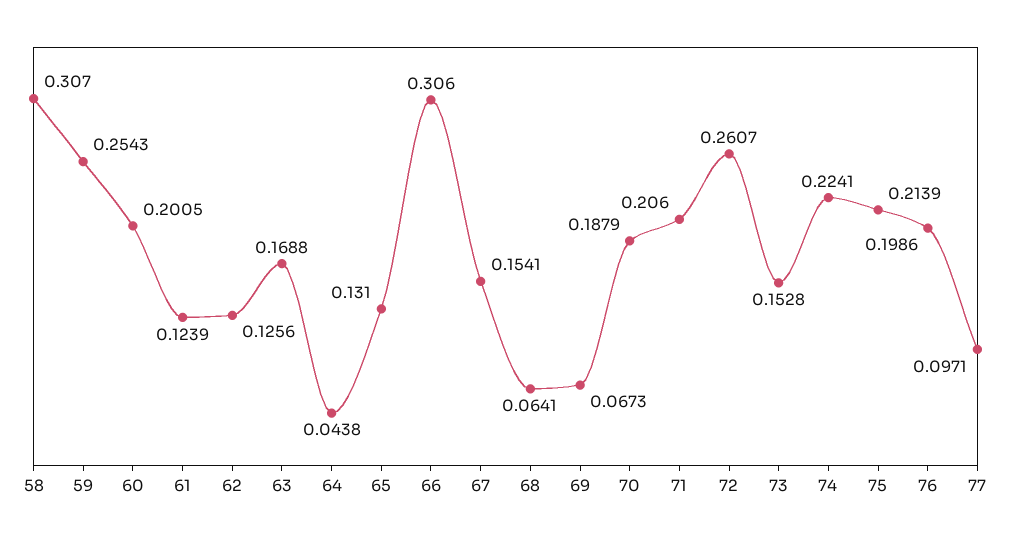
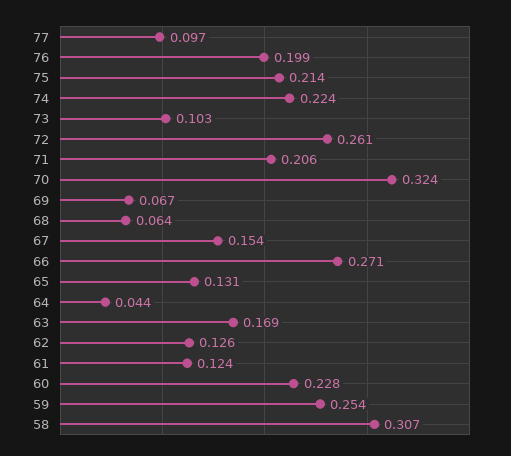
  {
    "58": 0.307,
    "59": 0.2543,
-   "60": 0.2005,
+   "60": 0.228,
    "61": 0.1239,
    "62": 0.1256,
    "63": 0.1688,
    "64": 0.0438,
    "65": 0.131,
-   "66": 0.306,
+   "66": 0.271,
    "67": 0.1541,
    "68": 0.0641,
    "69": 0.0673,
-   "70": 0.1879,
+   "70": 0.324,
    "71": 0.206,
    "72": 0.2607,
-   "73": 0.1528,
+   "73": 0.103,
    "74": 0.2241,
    "75": 0.2139,
    "76": 0.1986,
    "77": 0.0971
  }

